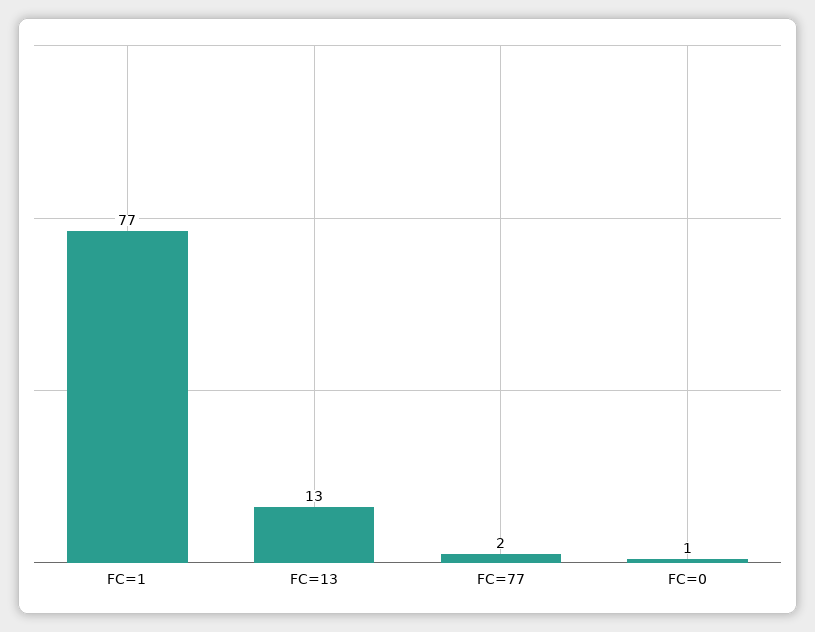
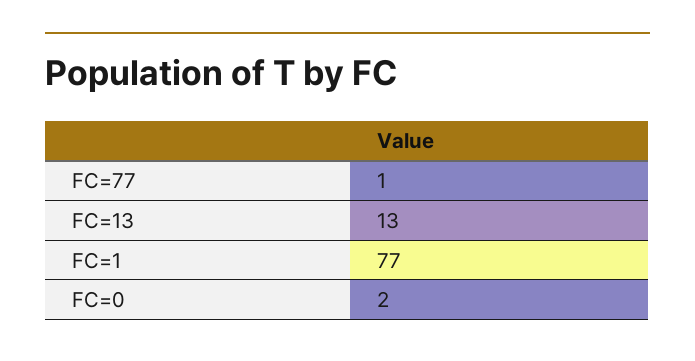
  {
    "FC=1": 77,
    "FC=13": 13,
-   "FC=77": 2,
+   "FC=77": 1,
-   "FC=0": 1
+   "FC=0": 2
  }

